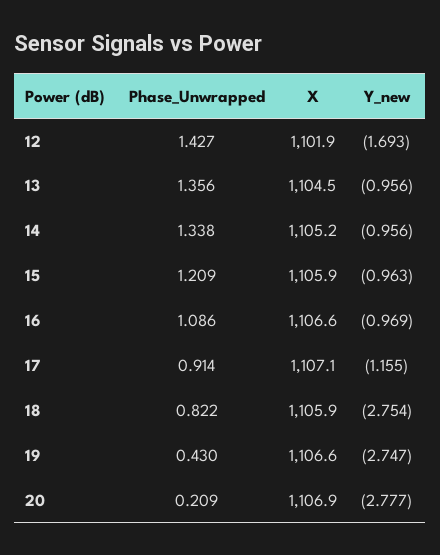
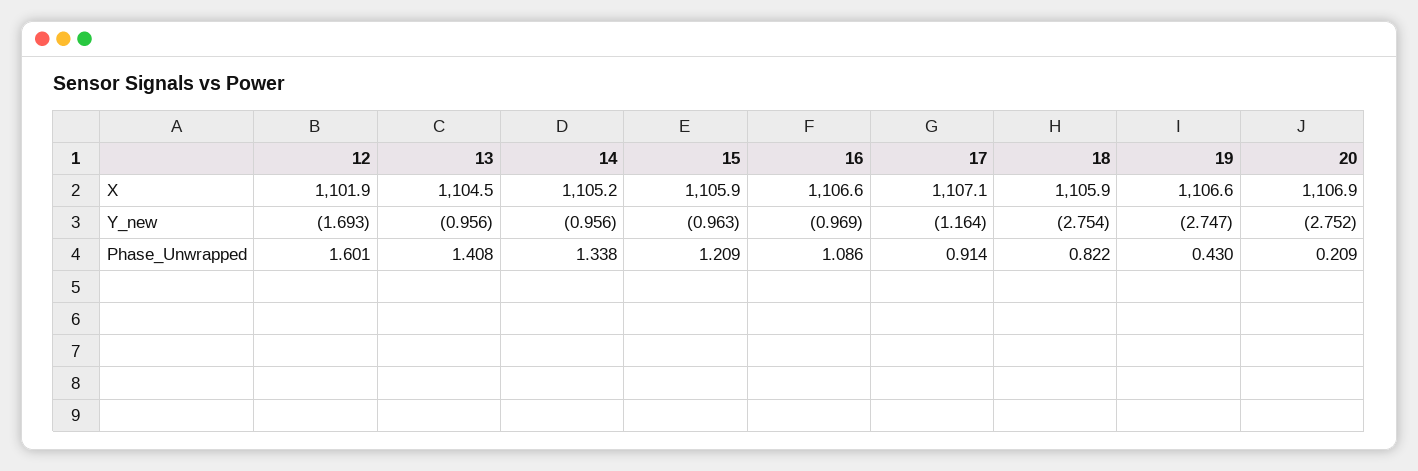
  {
    "Phase_Unwrapped": {
-     "12": 1.427,
+     "12": 1.601,
-     "13": 1.356,
+     "13": 1.408,
      "14": 1.338,
      "15": 1.209,
      "16": 1.086,
      "17": 0.914,
      "18": 0.822,
      "19": 0.43,
      "20": 0.209
    },
    "X": {
      "12": 1101.9,
      "13": 1104.5,
      "14": 1105.2,
      "15": 1105.9,
      "16": 1106.6,
      "17": 1107.1,
      "18": 1105.9,
      "19": 1106.6,
      "20": 1106.9
    },
    "Y_new": {
      "12": -1.693,
      "13": -0.956,
      "14": -0.956,
      "15": -0.963,
      "16": -0.969,
-     "17": -1.155,
+     "17": -1.164,
      "18": -2.754,
      "19": -2.747,
-     "20": -2.777
+     "20": -2.752
    }
  }

